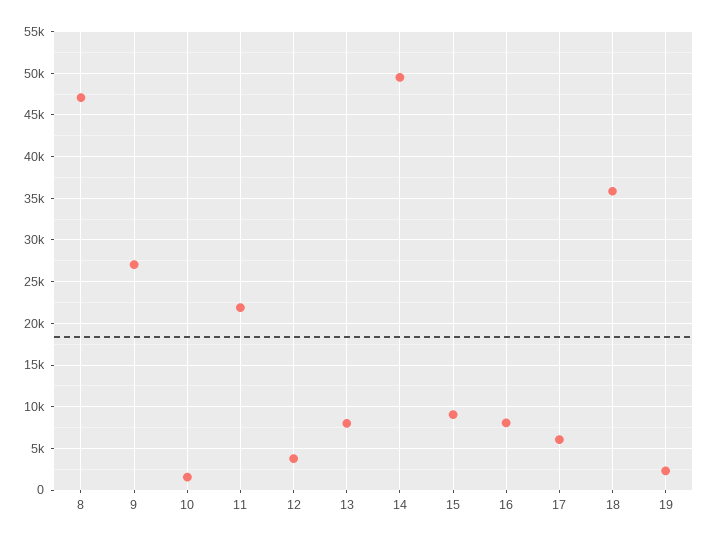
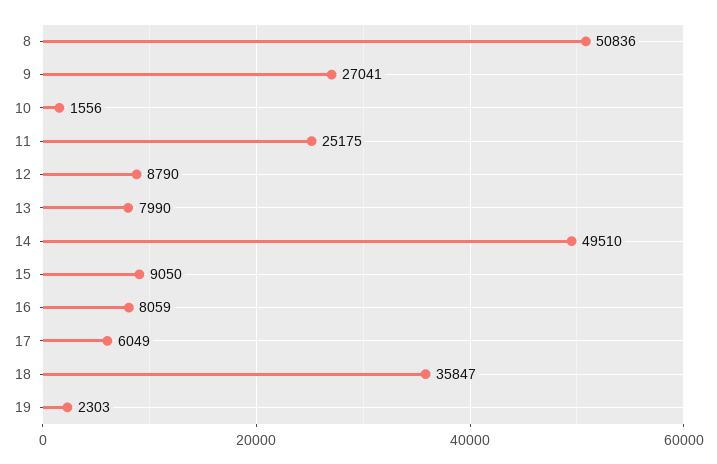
  {
-   "8": 47000,
+   "8": 50836,
    "9": 27041,
    "10": 1556,
-   "11": 22000,
+   "11": 25175,
-   "12": 4000,
+   "12": 8790,
    "13": 7990,
    "14": 49510,
    "15": 9050,
    "16": 8059,
    "17": 6049,
    "18": 35847,
    "19": 2303
  }

